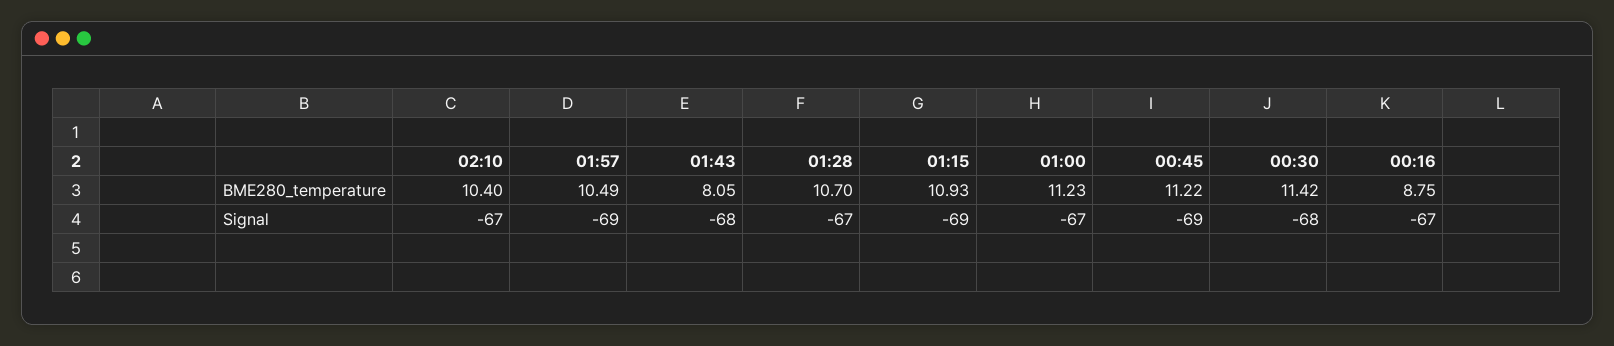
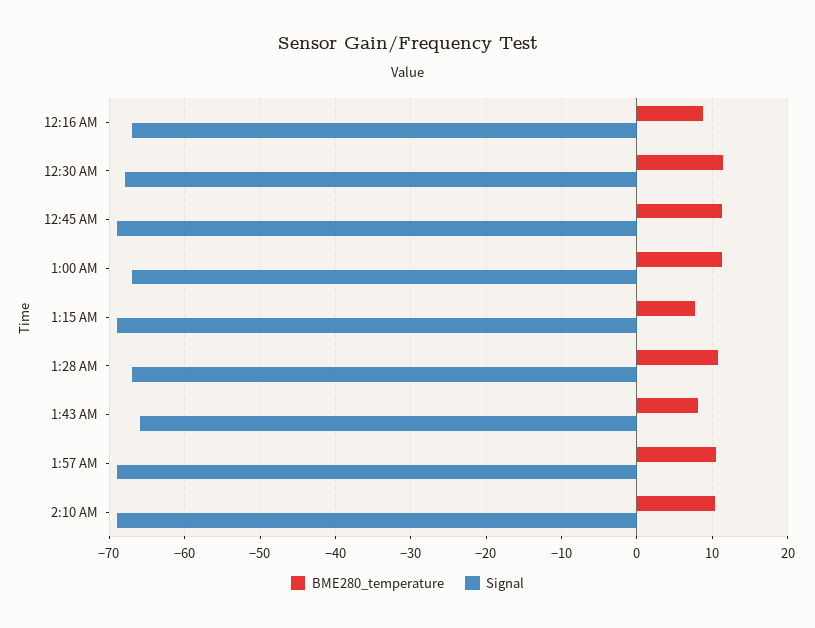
  {
    "BME280_temperature": {
      "02:10": 10.4,
      "01:57": 10.49,
      "01:43": 8.05,
      "01:28": 10.7,
-     "01:15": 10.93,
+     "01:15": 8,
      "01:00": 11.23,
      "00:45": 11.22,
      "00:30": 11.42,
      "00:16": 8.75
    },
    "Signal": {
-     "02:10": -67,
+     "02:10": -69,
      "01:57": -69,
-     "01:43": -68,
+     "01:43": -66,
      "01:28": -67,
      "01:15": -69,
      "01:00": -67,
      "00:45": -69,
      "00:30": -68,
      "00:16": -67
    }
  }

